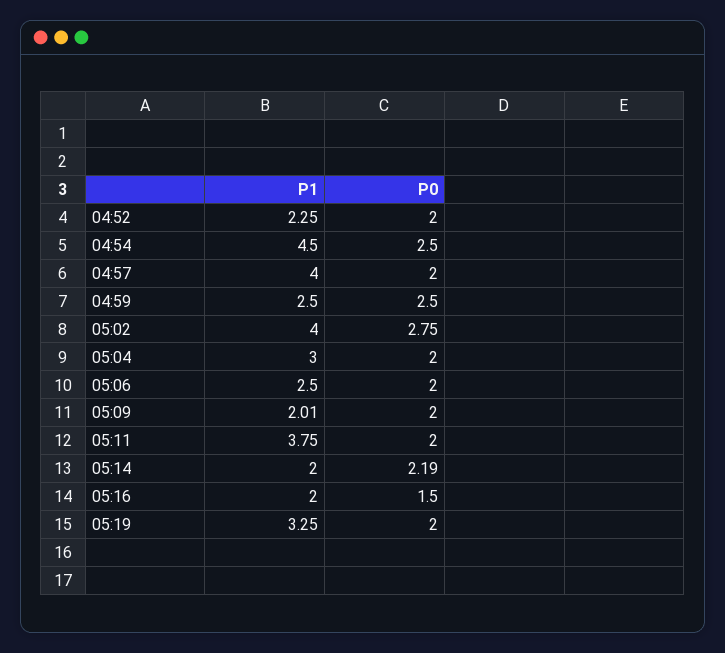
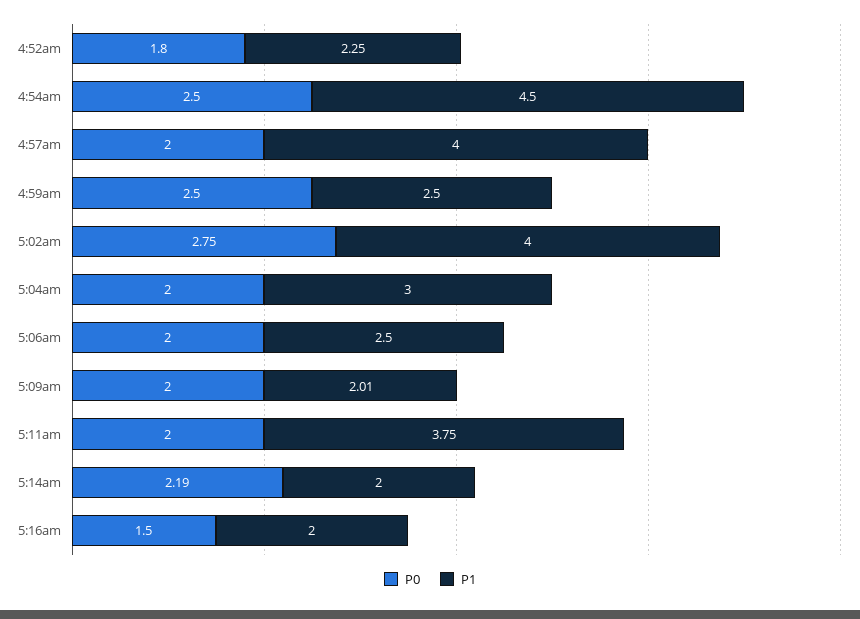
  {
    "P1": {
      "04:52": 2.25,
      "04:54": 4.5,
      "04:57": 4,
      "04:59": 2.5,
      "05:02": 4,
      "05:04": 3,
      "05:06": 2.5,
      "05:09": 2.01,
      "05:11": 3.75,
      "05:14": 2,
-     "05:16": 2,
+     "05:16": 2
-     "05:19": 3.25
    },
    "P0": {
-     "04:52": 2,
+     "04:52": 1.8,
      "04:54": 2.5,
      "04:57": 2,
      "04:59": 2.5,
      "05:02": 2.75,
      "05:04": 2,
      "05:06": 2,
      "05:09": 2,
      "05:11": 2,
      "05:14": 2.19,
-     "05:16": 1.5,
+     "05:16": 1.5
-     "05:19": 2
    }
  }

